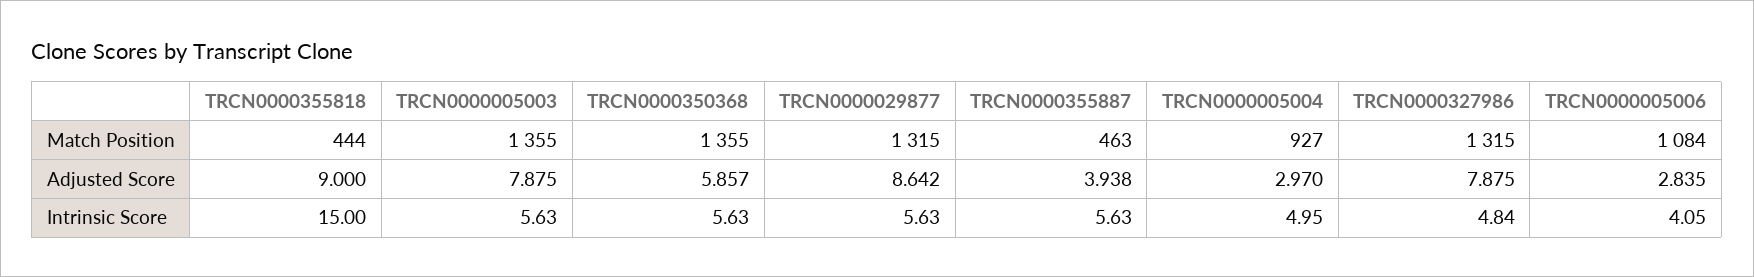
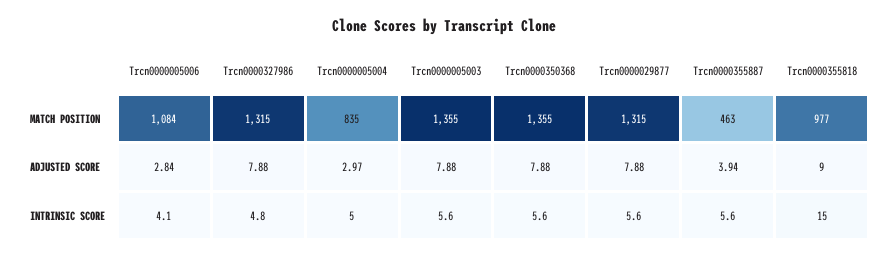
  {
    "TRCN0000355818": {
-     "Match Position": 444,
+     "Match Position": 977,
      "Adjusted Score": 9,
      "Intrinsic Score": 15
    },
    "TRCN0000005003": {
      "Match Position": 1355,
      "Adjusted Score": 7.875,
      "Intrinsic Score": 5.63
    },
    "TRCN0000350368": {
      "Match Position": 1355,
-     "Adjusted Score": 5.857,
+     "Adjusted Score": 7.88,
      "Intrinsic Score": 5.63
    },
    "TRCN0000029877": {
      "Match Position": 1315,
-     "Adjusted Score": 8.642,
+     "Adjusted Score": 7.88,
      "Intrinsic Score": 5.63
    },
    "TRCN0000355887": {
      "Match Position": 463,
      "Adjusted Score": 3.938,
      "Intrinsic Score": 5.63
    },
    "TRCN0000005004": {
-     "Match Position": 927,
+     "Match Position": 835,
      "Adjusted Score": 2.97,
      "Intrinsic Score": 4.95
    },
    "TRCN0000327986": {
      "Match Position": 1315,
      "Adjusted Score": 7.875,
      "Intrinsic Score": 4.84
    },
    "TRCN0000005006": {
      "Match Position": 1084,
      "Adjusted Score": 2.835,
      "Intrinsic Score": 4.05
    }
  }

